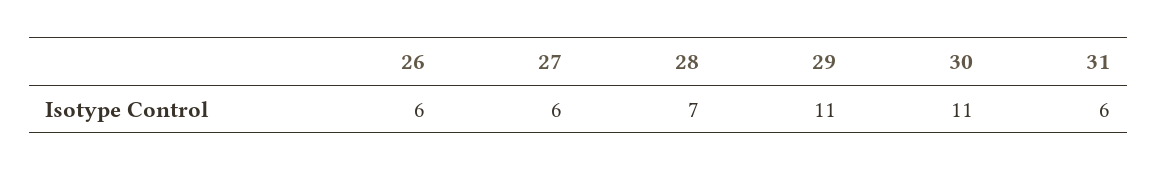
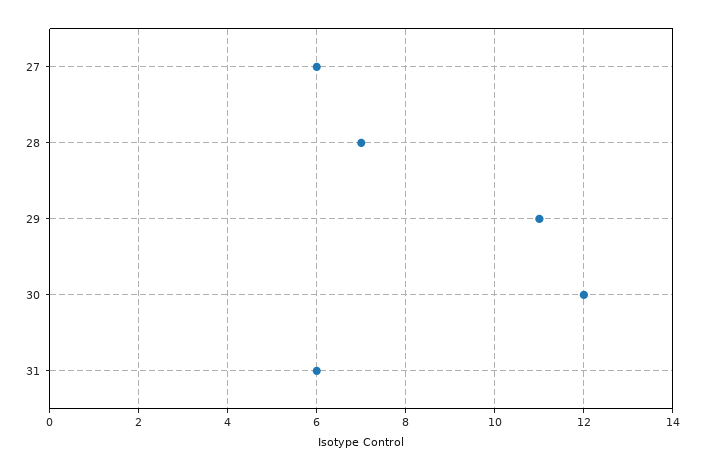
  {
-   "26": 6,
    "27": 6,
    "28": 7,
    "29": 11,
-   "30": 11,
+   "30": 12,
    "31": 6
  }

